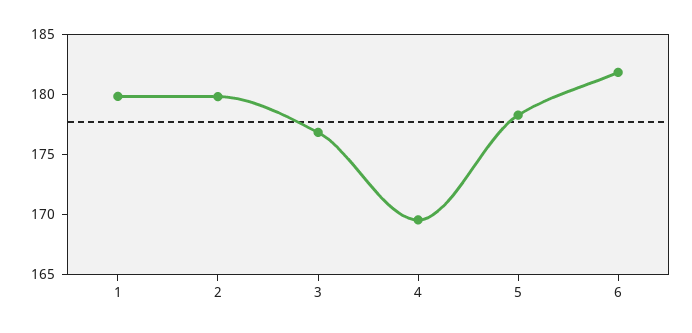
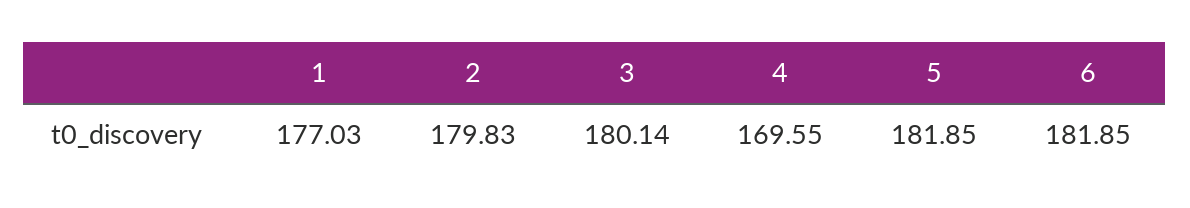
  {
-   "1": 180,
+   "1": 177.03,
    "2": 179.83,
-   "3": 177,
+   "3": 180.14,
    "4": 169.55,
-   "5": 178,
+   "5": 181.85,
    "6": 181.85
  }

